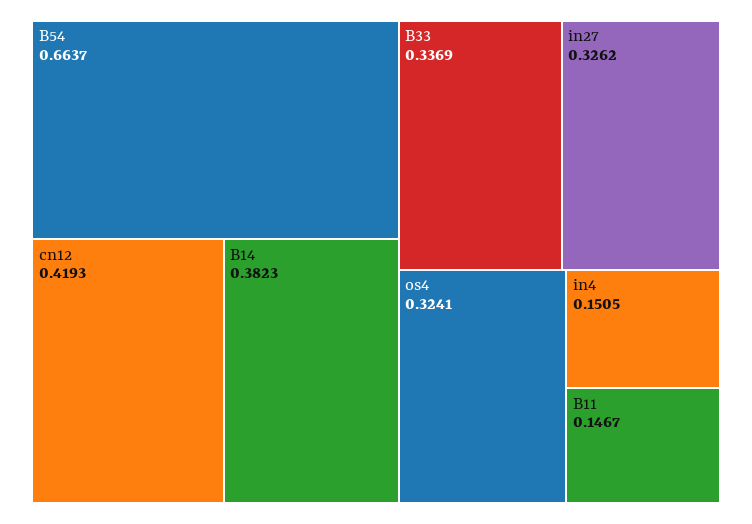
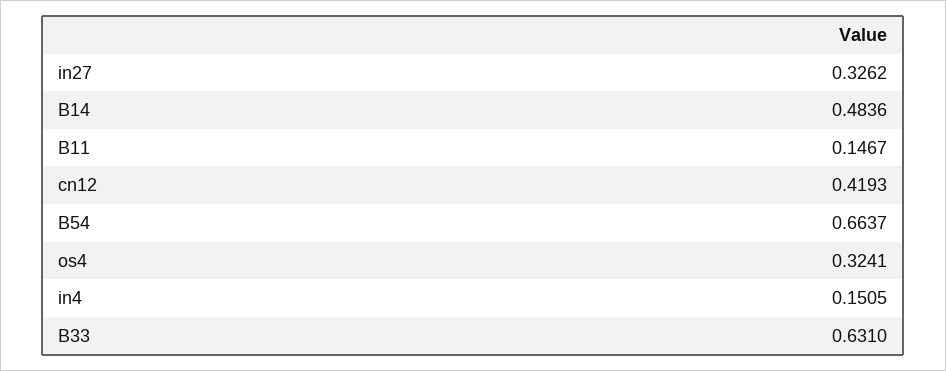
  {
    "B54": 0.6637,
    "cn12": 0.4193,
-   "B14": 0.3823,
+   "B14": 0.4836,
-   "B33": 0.3369,
+   "B33": 0.631,
    "in27": 0.3262,
    "os4": 0.3241,
    "in4": 0.1505,
    "B11": 0.1467
  }

